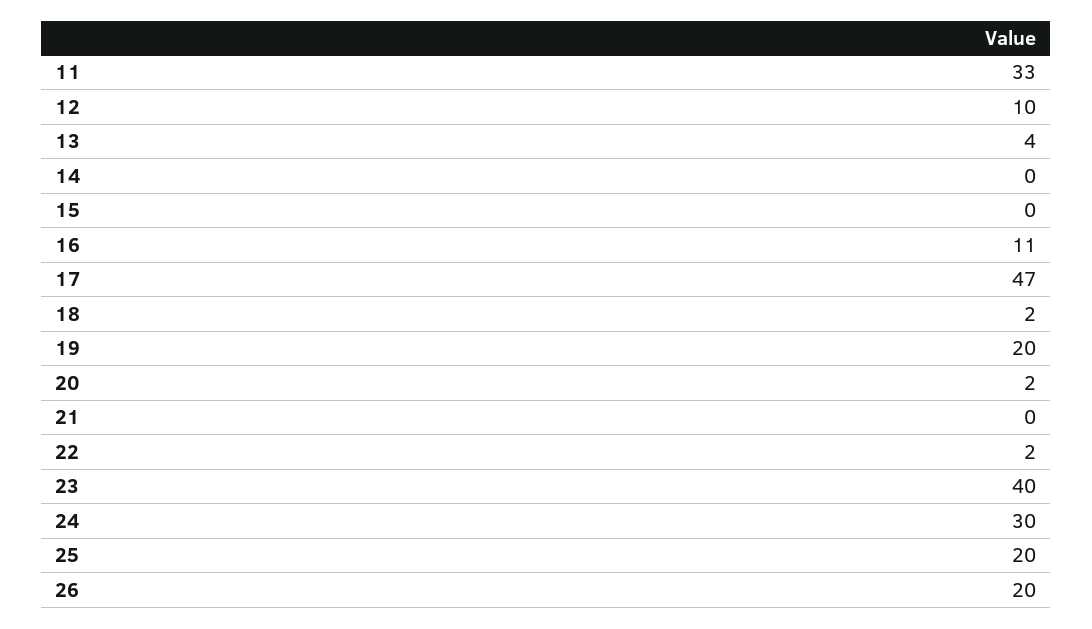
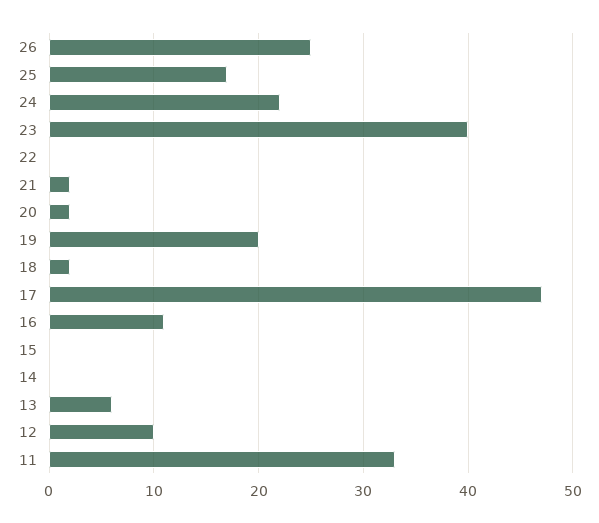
  {
    "11": 33,
    "12": 10,
-   "13": 4,
+   "13": 6,
    "14": 0,
    "15": 0,
    "16": 11,
    "17": 47,
    "18": 2,
    "19": 20,
    "20": 2,
-   "21": 0,
+   "21": 2,
-   "22": 2,
+   "22": 0,
    "23": 40,
-   "24": 30,
+   "24": 22,
-   "25": 20,
+   "25": 17,
-   "26": 20
+   "26": 25
  }

